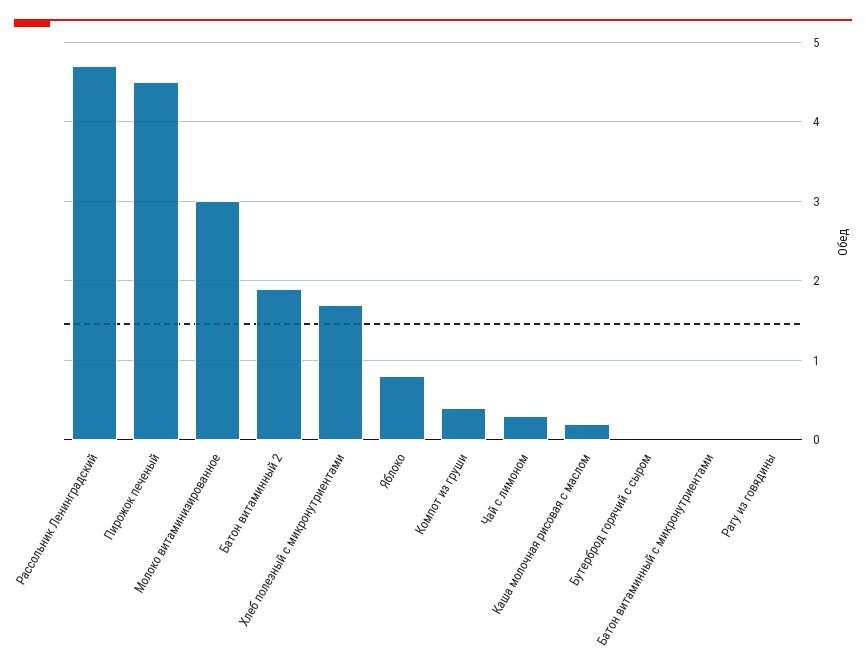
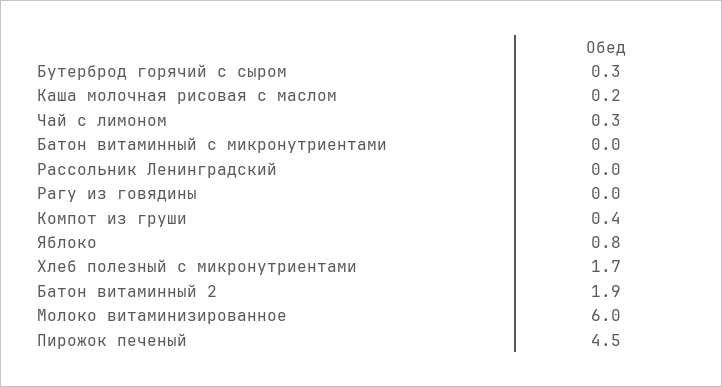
  {
-   "Рассольник Ленинградский": 4.7,
+   "Рассольник Ленинградский": 0,
    "Пирожок печеный": 4.5,
-   "Молоко витаминизированное": 3,
+   "Молоко витаминизированное": 6,
    "Батон витаминный 2": 1.9,
    "Хлеб полезный с микронутриентами": 1.7,
    "Яблоко": 0.8,
    "Компот из груши": 0.4,
    "Чай с лимоном": 0.3,
    "Каша молочная рисовая с маслом": 0.2,
-   "Бутерброд горячий с сыром": 0,
+   "Бутерброд горячий с сыром": 0.3,
    "Батон витаминный с микронутриентами": 0,
    "Рагу из говядины": 0
  }

